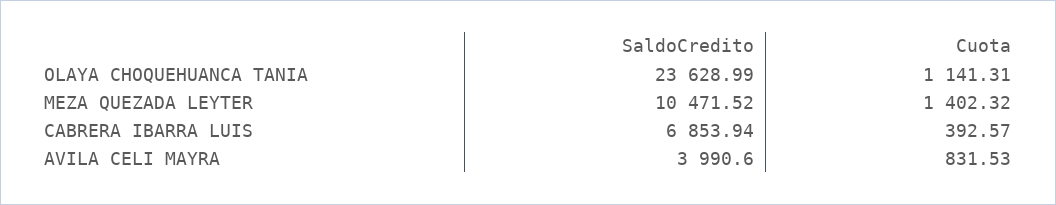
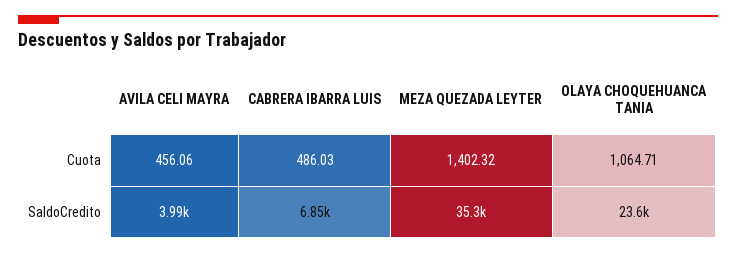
  {
    "SaldoCredito": {
      "OLAYA CHOQUEHUANCA TANIA": 23628.99,
-     "MEZA QUEZADA LEYTER": 10471.52,
+     "MEZA QUEZADA LEYTER": 35300,
      "CABRERA IBARRA LUIS": 6853.94,
      "AVILA CELI MAYRA": 3990.6
    },
    "Cuota": {
-     "OLAYA CHOQUEHUANCA TANIA": 1141.31,
+     "OLAYA CHOQUEHUANCA TANIA": 1064.71,
      "MEZA QUEZADA LEYTER": 1402.32,
-     "CABRERA IBARRA LUIS": 392.57,
+     "CABRERA IBARRA LUIS": 486.03,
-     "AVILA CELI MAYRA": 831.53
+     "AVILA CELI MAYRA": 456.06
    }
  }

